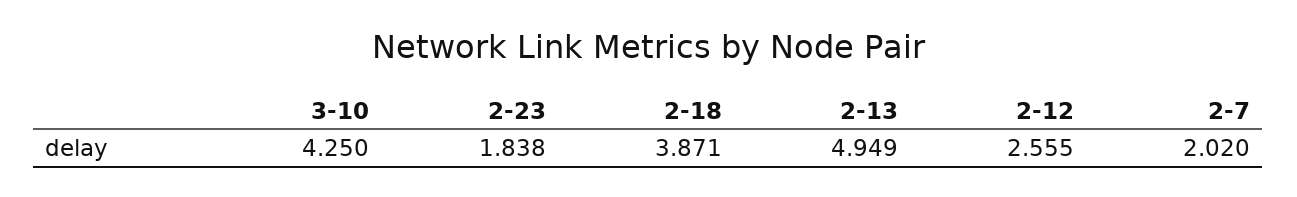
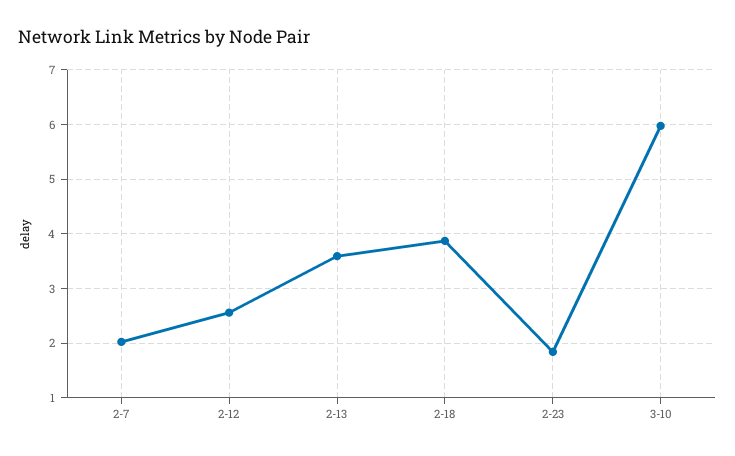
  {
-   "3-10": 4.25,
+   "3-10": 6,
    "2-23": 1.838,
    "2-18": 3.871,
-   "2-13": 4.949,
+   "2-13": 3.6,
    "2-12": 2.555,
    "2-7": 2.02
  }

